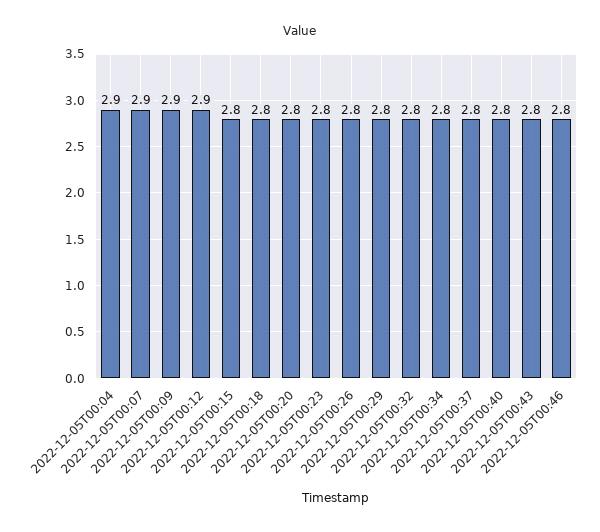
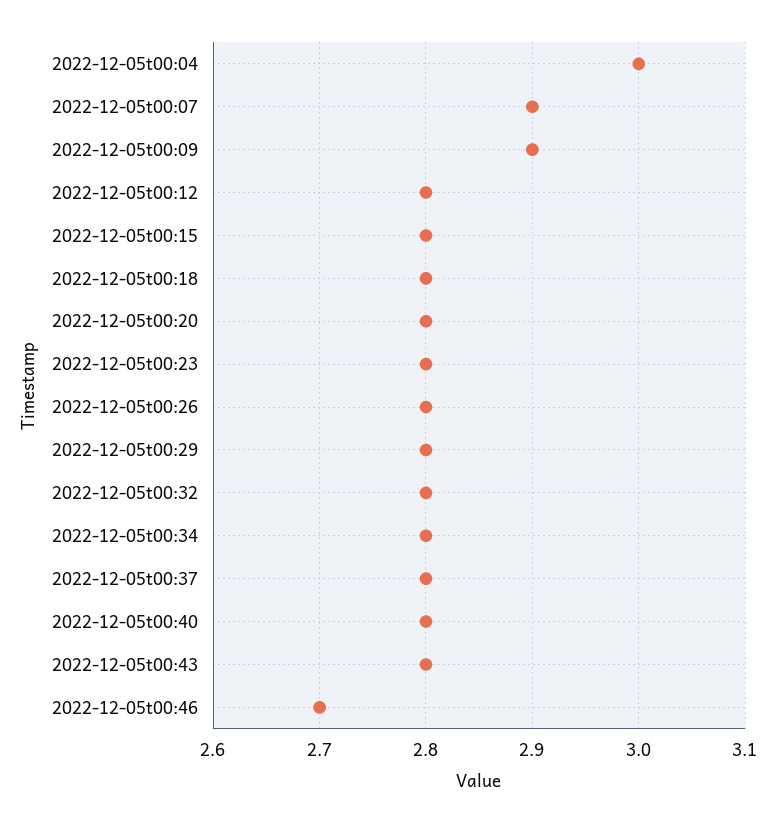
  {
-   "2022-12-05T00:04": 2.9,
+   "2022-12-05T00:04": 3,
    "2022-12-05T00:07": 2.9,
    "2022-12-05T00:09": 2.9,
-   "2022-12-05T00:12": 2.9,
+   "2022-12-05T00:12": 2.8,
    "2022-12-05T00:15": 2.8,
    "2022-12-05T00:18": 2.8,
    "2022-12-05T00:20": 2.8,
    "2022-12-05T00:23": 2.8,
    "2022-12-05T00:26": 2.8,
    "2022-12-05T00:29": 2.8,
    "2022-12-05T00:32": 2.8,
    "2022-12-05T00:34": 2.8,
    "2022-12-05T00:37": 2.8,
    "2022-12-05T00:40": 2.8,
    "2022-12-05T00:43": 2.8,
-   "2022-12-05T00:46": 2.8
+   "2022-12-05T00:46": 2.7
  }

